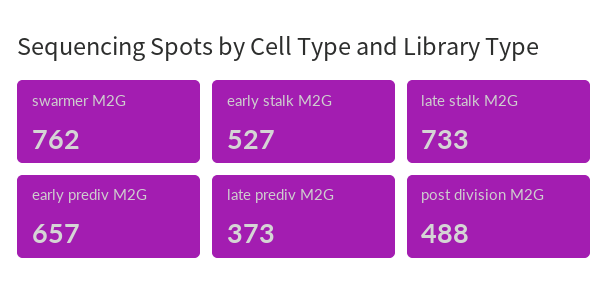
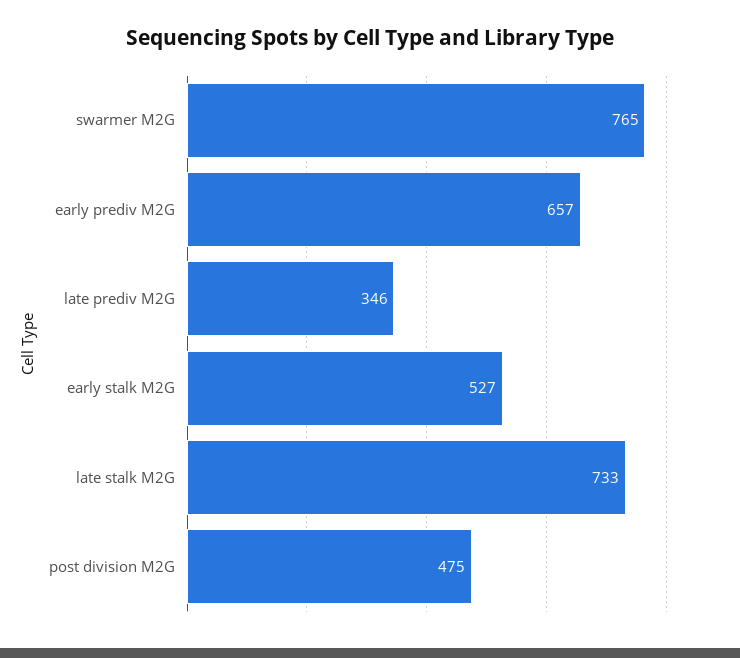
  {
-   "swarmer M2G": 762,
+   "swarmer M2G": 765,
    "early stalk M2G": 527,
    "late stalk M2G": 733,
    "early prediv M2G": 657,
-   "late prediv M2G": 373,
+   "late prediv M2G": 346,
-   "post division M2G": 488
+   "post division M2G": 475
  }

